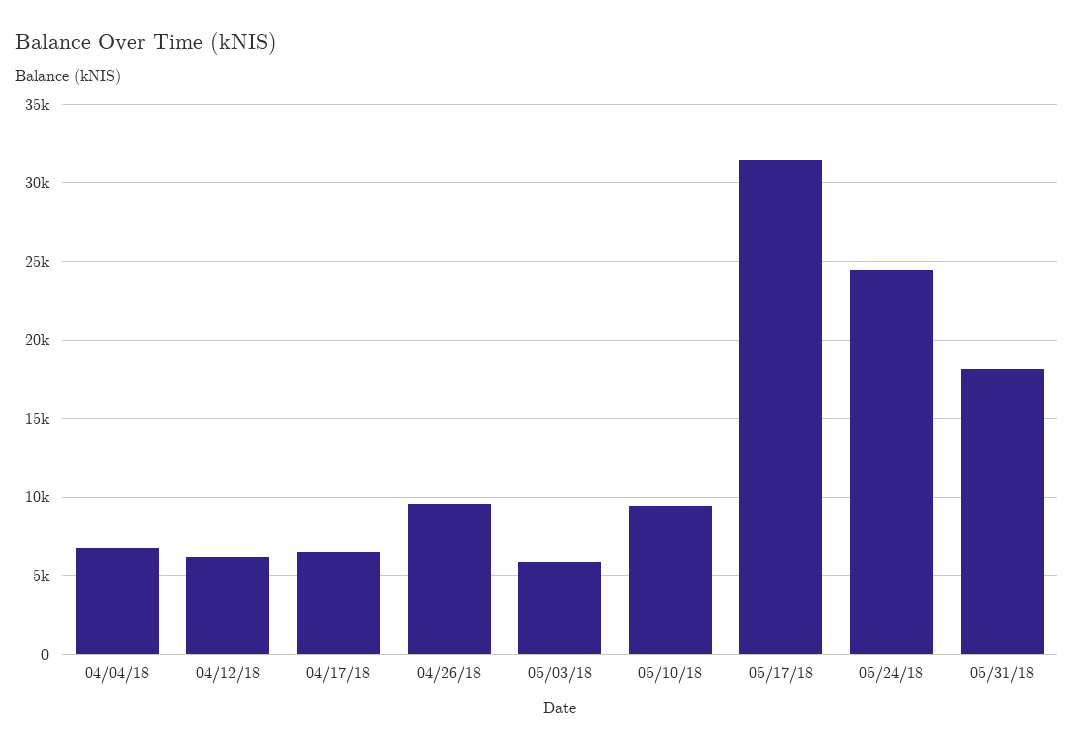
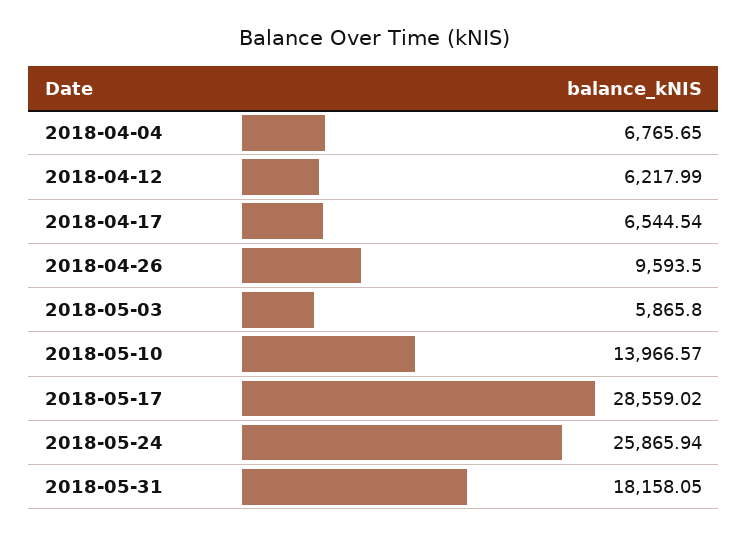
  {
    "04/04/18": 6765.65,
    "04/12/18": 6217.99,
    "04/17/18": 6544.54,
    "04/26/18": 9593.5,
    "05/03/18": 5865.8,
-   "05/10/18": 9500,
+   "05/10/18": 13966.57,
-   "05/17/18": 31500,
+   "05/17/18": 28559.02,
-   "05/24/18": 24500,
+   "05/24/18": 25865.94,
    "05/31/18": 18158.05
  }

